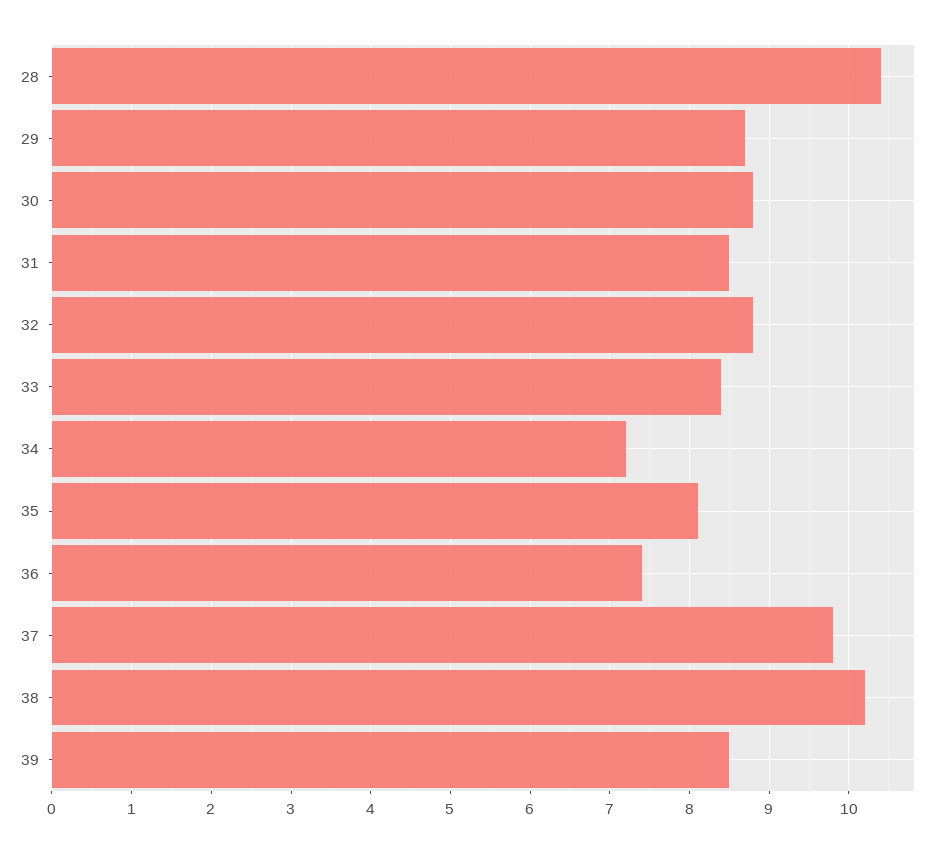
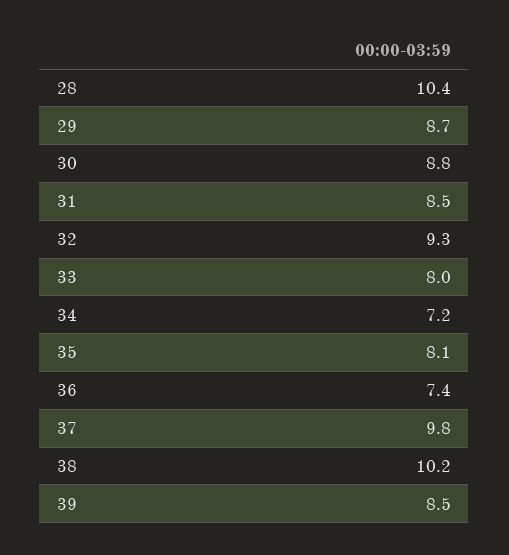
  {
    "28": 10.4,
    "29": 8.7,
    "30": 8.8,
    "31": 8.5,
-   "32": 8.8,
+   "32": 9.3,
-   "33": 8.4,
+   "33": 8,
    "34": 7.2,
    "35": 8.1,
    "36": 7.4,
    "37": 9.8,
    "38": 10.2,
    "39": 8.5
  }

